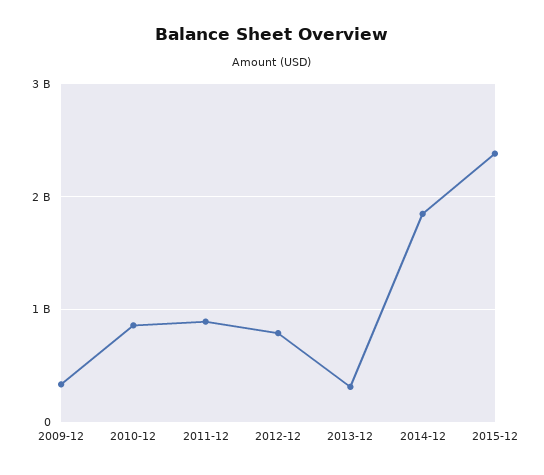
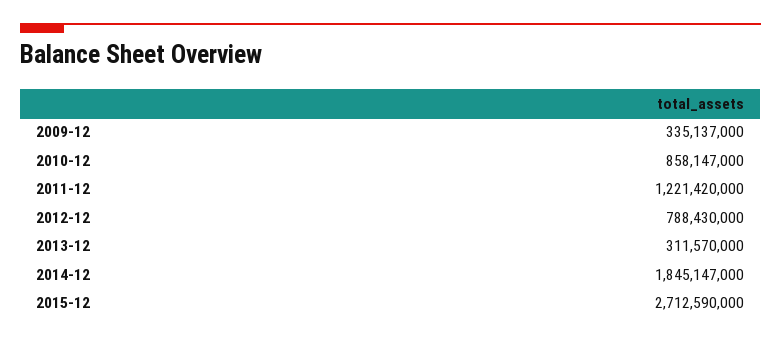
  {
    "2009-12": 335137000,
    "2010-12": 858147000,
-   "2011-12": 900000000,
+   "2011-12": 1221420000,
    "2012-12": 788430000,
    "2013-12": 311570000,
    "2014-12": 1845147000,
-   "2015-12": 2400000000
+   "2015-12": 2712590000
  }

